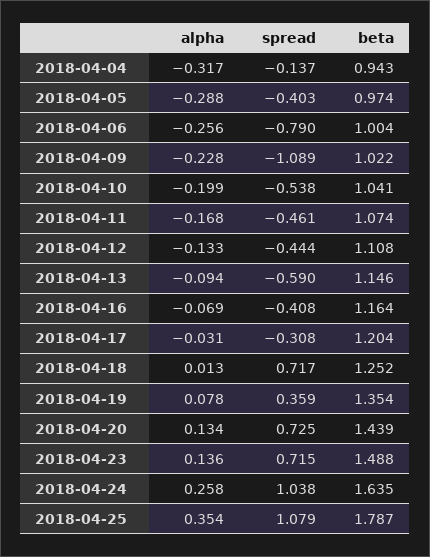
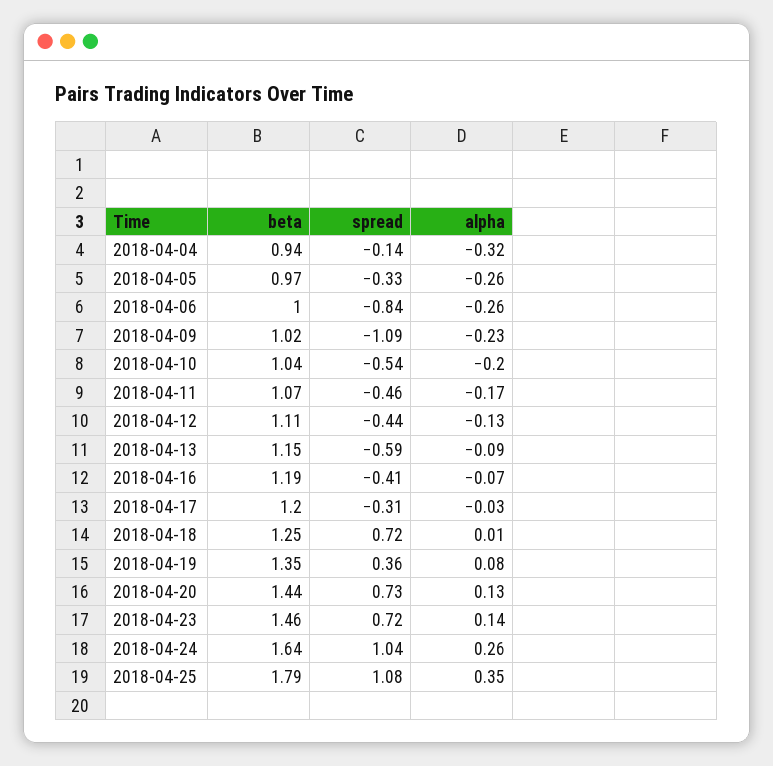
  {
    "alpha": {
      "2018-04-04": -0.317,
-     "2018-04-05": -0.288,
+     "2018-04-05": -0.26,
      "2018-04-06": -0.256,
      "2018-04-09": -0.228,
      "2018-04-10": -0.199,
      "2018-04-11": -0.168,
      "2018-04-12": -0.133,
      "2018-04-13": -0.094,
      "2018-04-16": -0.069,
      "2018-04-17": -0.031,
      "2018-04-18": 0.013,
      "2018-04-19": 0.078,
      "2018-04-20": 0.134,
      "2018-04-23": 0.136,
      "2018-04-24": 0.258,
      "2018-04-25": 0.354
    },
    "spread": {
      "2018-04-04": -0.137,
-     "2018-04-05": -0.403,
+     "2018-04-05": -0.33,
-     "2018-04-06": -0.79,
+     "2018-04-06": -0.84,
      "2018-04-09": -1.089,
      "2018-04-10": -0.538,
      "2018-04-11": -0.461,
      "2018-04-12": -0.444,
      "2018-04-13": -0.59,
      "2018-04-16": -0.408,
      "2018-04-17": -0.308,
      "2018-04-18": 0.717,
      "2018-04-19": 0.359,
      "2018-04-20": 0.725,
      "2018-04-23": 0.715,
      "2018-04-24": 1.038,
      "2018-04-25": 1.079
    },
    "beta": {
      "2018-04-04": 0.943,
      "2018-04-05": 0.974,
      "2018-04-06": 1.004,
      "2018-04-09": 1.022,
      "2018-04-10": 1.041,
      "2018-04-11": 1.074,
      "2018-04-12": 1.108,
      "2018-04-13": 1.146,
-     "2018-04-16": 1.164,
+     "2018-04-16": 1.19,
      "2018-04-17": 1.204,
      "2018-04-18": 1.252,
      "2018-04-19": 1.354,
      "2018-04-20": 1.439,
-     "2018-04-23": 1.488,
+     "2018-04-23": 1.46,
      "2018-04-24": 1.635,
      "2018-04-25": 1.787
    }
  }

